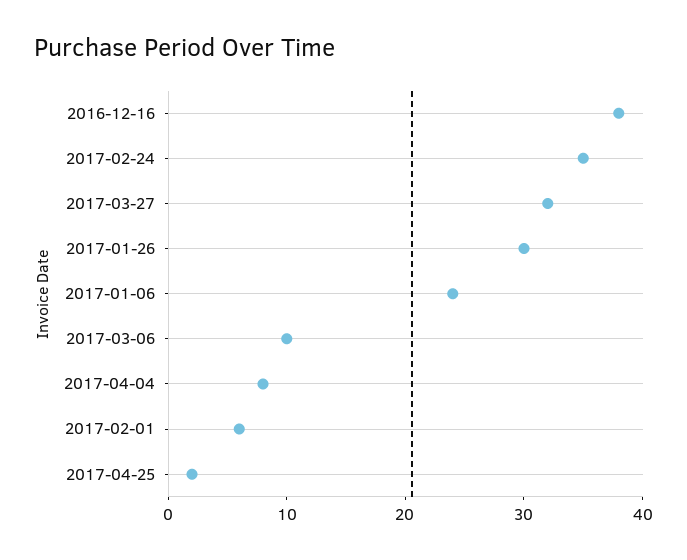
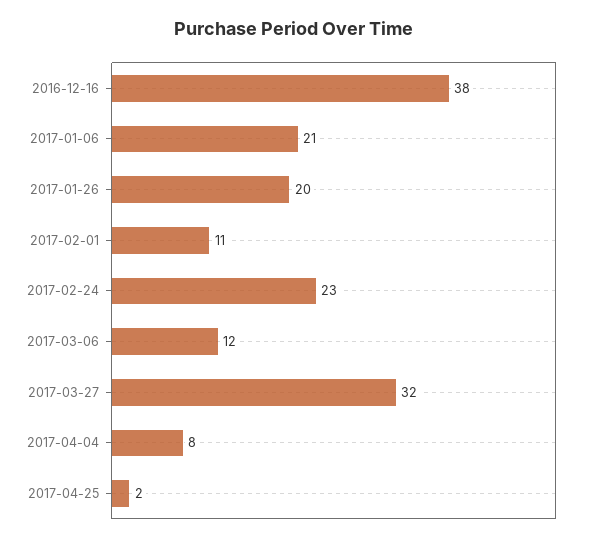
  {
    "2016-12-16": 38,
-   "2017-02-24": 35,
+   "2017-02-24": 23,
    "2017-03-27": 32,
-   "2017-01-26": 30,
+   "2017-01-26": 20,
-   "2017-01-06": 24,
+   "2017-01-06": 21,
-   "2017-03-06": 10,
+   "2017-03-06": 12,
    "2017-04-04": 8,
-   "2017-02-01": 6,
+   "2017-02-01": 11,
    "2017-04-25": 2
  }

